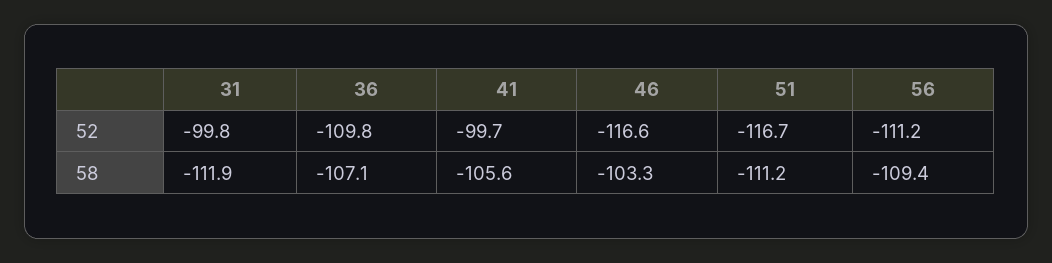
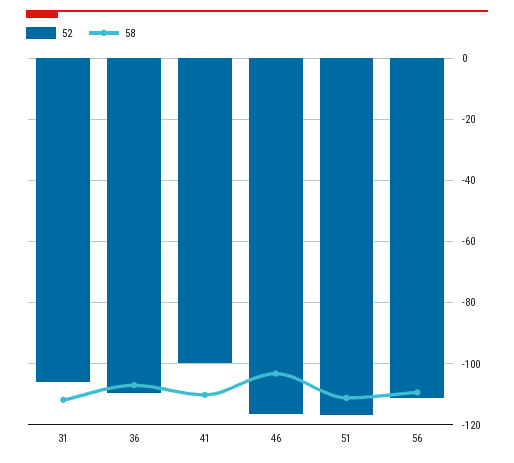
  {
    "52": {
-     "31": -99.8,
+     "31": -106,
      "36": -109.8,
      "41": -99.7,
      "46": -116.6,
      "51": -116.7,
      "56": -111.2
    },
    "58": {
      "31": -111.9,
      "36": -107.1,
-     "41": -105.6,
+     "41": -110,
      "46": -103.3,
      "51": -111.2,
      "56": -109.4
    }
  }

